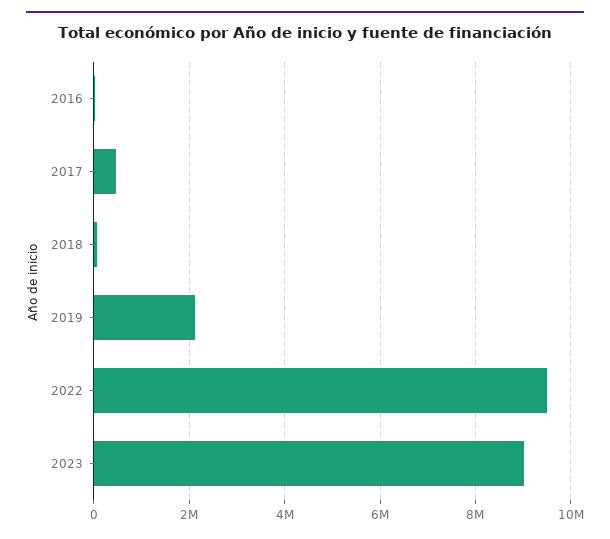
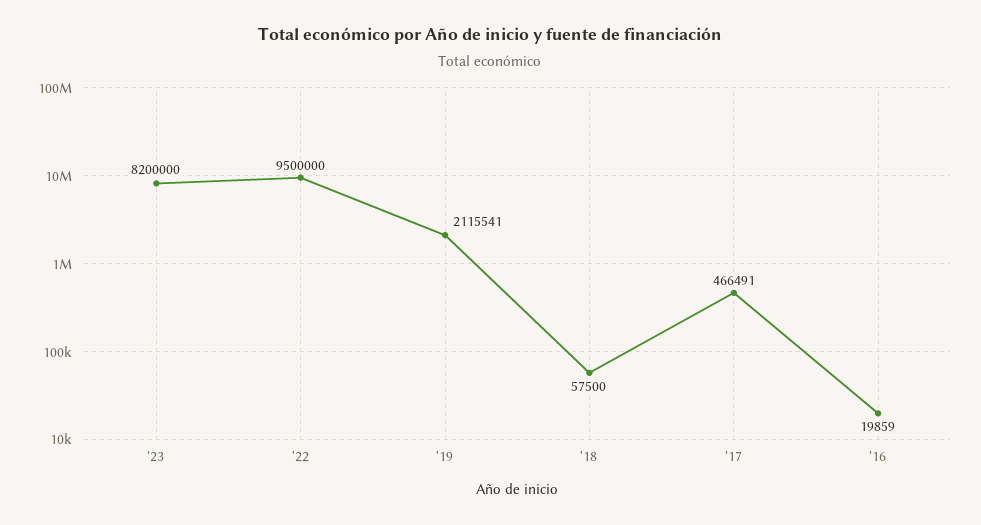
  {
    "2016": 19859,
    "2017": 466491,
    "2018": 57500,
    "2019": 2115541,
    "2022": 9500000,
-   "2023": 9000000
+   "2023": 8200000
  }

